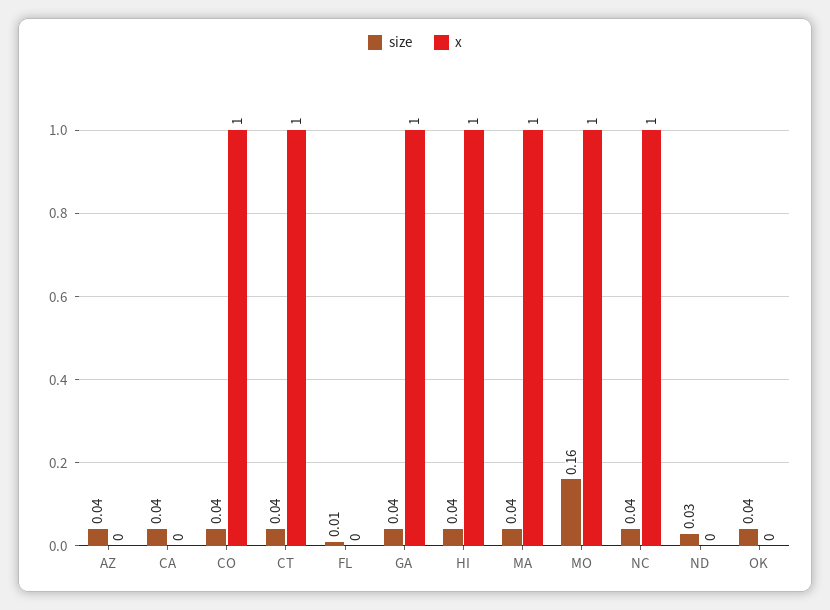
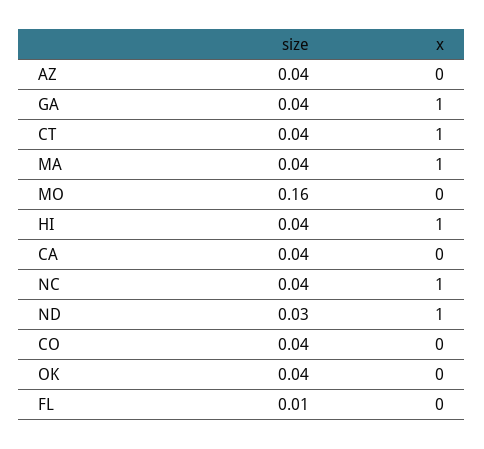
  {
    "size": {
      "AZ": 0.04,
      "CA": 0.04,
      "CO": 0.04,
      "CT": 0.04,
      "FL": 0.01,
      "GA": 0.04,
      "HI": 0.04,
      "MA": 0.04,
      "MO": 0.16,
      "NC": 0.04,
      "ND": 0.03,
      "OK": 0.04
    },
    "x": {
      "AZ": 0,
      "CA": 0,
-     "CO": 1,
+     "CO": 0,
      "CT": 1,
      "FL": 0,
      "GA": 1,
      "HI": 1,
      "MA": 1,
-     "MO": 1,
+     "MO": 0,
      "NC": 1,
-     "ND": 0,
+     "ND": 1,
      "OK": 0
    }
  }

